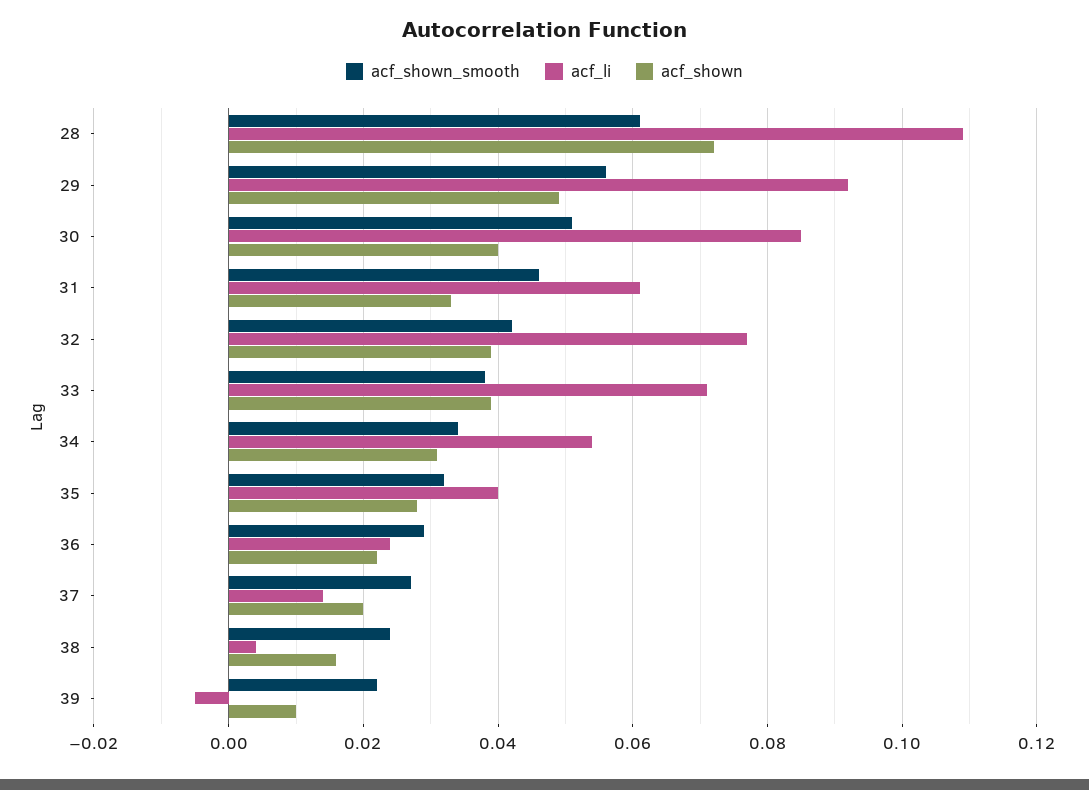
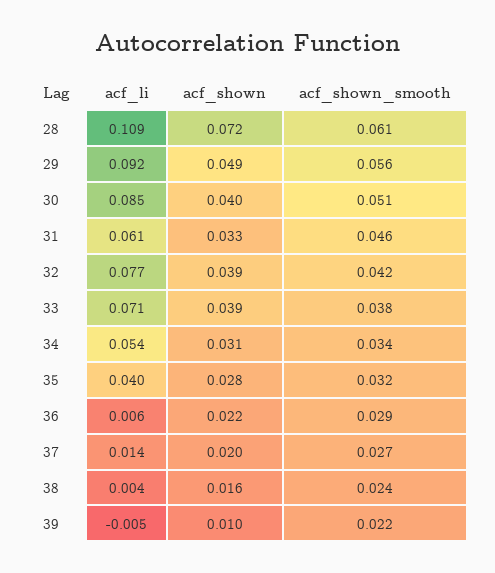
  {
    "acf_shown_smooth": {
      "28": 0.061,
      "29": 0.056,
      "30": 0.051,
      "31": 0.046,
      "32": 0.042,
      "33": 0.038,
      "34": 0.034,
      "35": 0.032,
      "36": 0.029,
      "37": 0.027,
      "38": 0.024,
      "39": 0.022
    },
    "acf_li": {
      "28": 0.109,
      "29": 0.092,
      "30": 0.085,
      "31": 0.061,
      "32": 0.077,
      "33": 0.071,
      "34": 0.054,
      "35": 0.04,
-     "36": 0.025,
+     "36": 0.006,
      "37": 0.014,
      "38": 0.004,
      "39": -0.005
    },
    "acf_shown": {
      "28": 0.072,
      "29": 0.049,
      "30": 0.04,
      "31": 0.033,
      "32": 0.039,
      "33": 0.039,
      "34": 0.031,
      "35": 0.028,
      "36": 0.022,
      "37": 0.02,
      "38": 0.016,
      "39": 0.01
    }
  }

